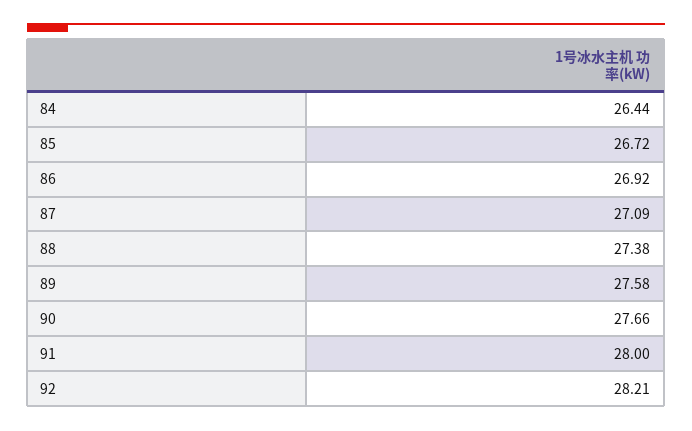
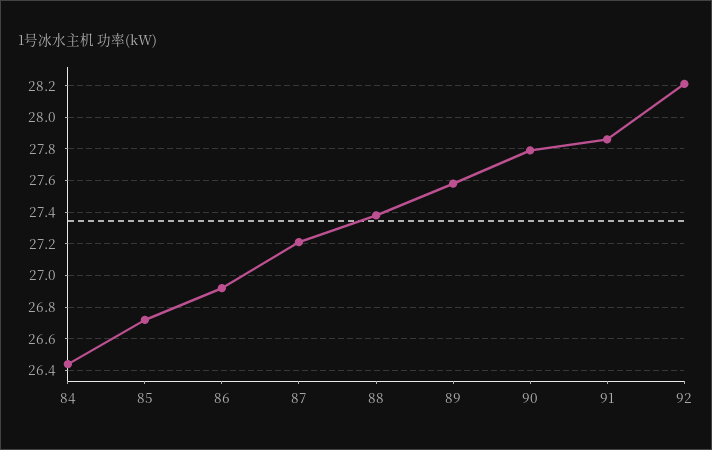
  {
    "84": 26.44,
    "85": 26.72,
    "86": 26.92,
-   "87": 27.09,
+   "87": 27.2,
    "88": 27.38,
    "89": 27.58,
-   "90": 27.66,
+   "90": 27.8,
-   "91": 28,
+   "91": 27.85,
    "92": 28.21
  }

